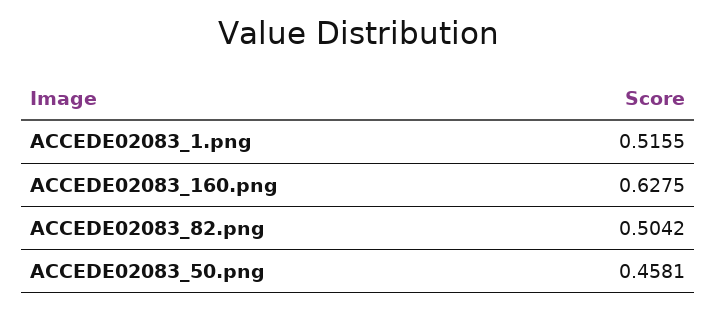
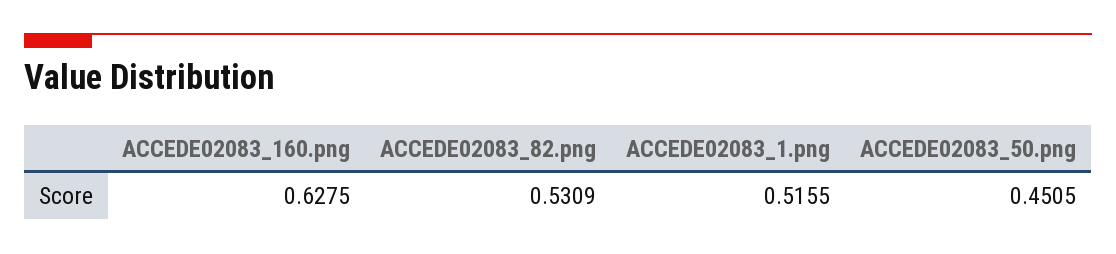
  {
    "ACCEDE02083_1.png": 0.5155,
    "ACCEDE02083_160.png": 0.6275,
-   "ACCEDE02083_82.png": 0.5042,
+   "ACCEDE02083_82.png": 0.5309,
-   "ACCEDE02083_50.png": 0.4581
+   "ACCEDE02083_50.png": 0.4505
  }

